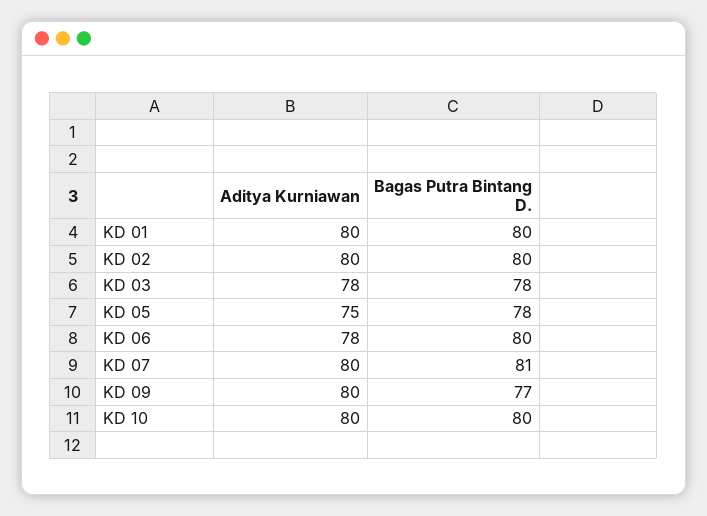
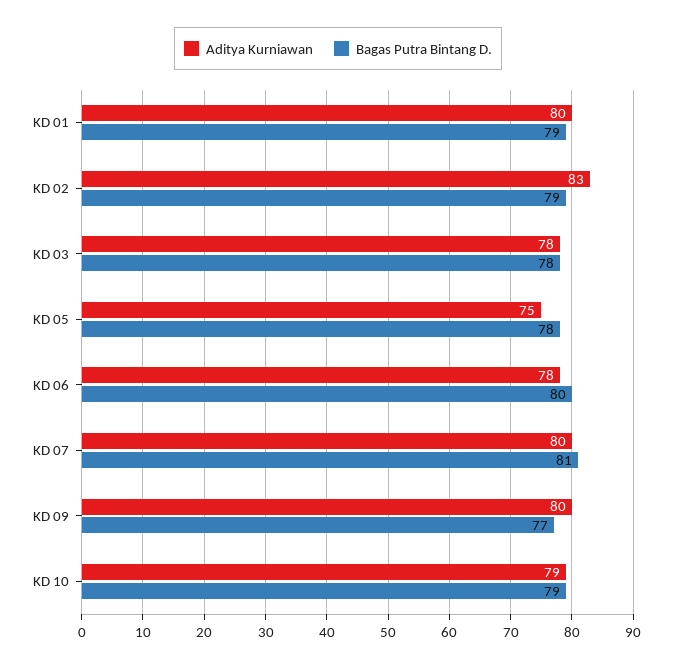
  {
    "Aditya Kurniawan": {
      "KD 01": 80,
-     "KD 02": 80,
+     "KD 02": 83,
      "KD 03": 78,
      "KD 05": 75,
      "KD 06": 78,
      "KD 07": 80,
      "KD 09": 80,
-     "KD 10": 80
+     "KD 10": 79
    },
    "Bagas Putra Bintang D.": {
-     "KD 01": 80,
+     "KD 01": 79,
-     "KD 02": 80,
+     "KD 02": 79,
      "KD 03": 78,
      "KD 05": 78,
      "KD 06": 80,
      "KD 07": 81,
      "KD 09": 77,
-     "KD 10": 80
+     "KD 10": 79
    }
  }

